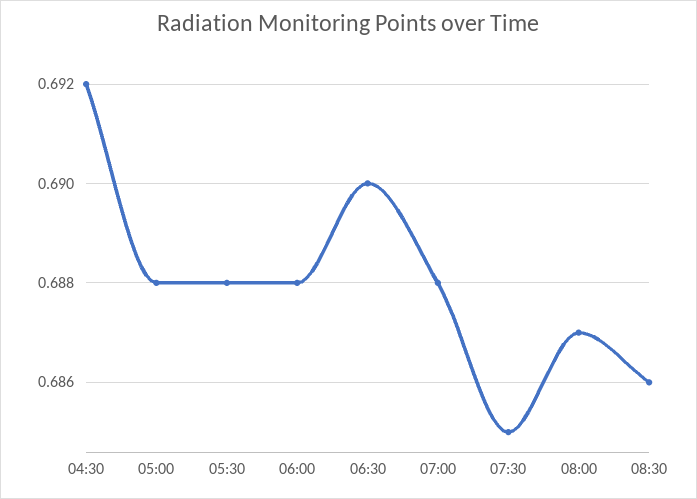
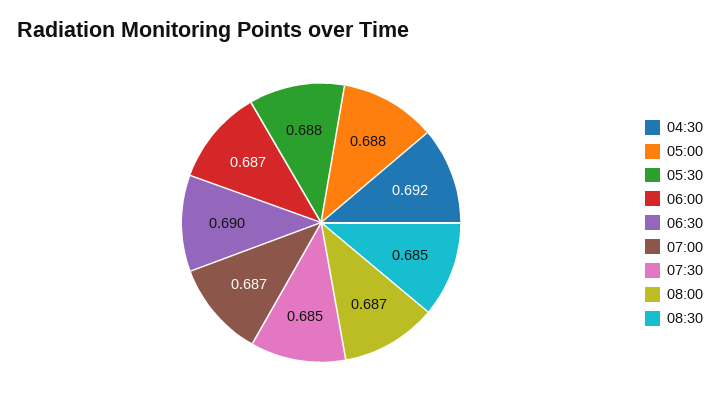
  {
    "04:30": 0.692,
    "05:00": 0.688,
    "05:30": 0.688,
-   "06:00": 0.688,
+   "06:00": 0.687,
    "06:30": 0.69,
-   "07:00": 0.688,
+   "07:00": 0.687,
    "07:30": 0.685,
    "08:00": 0.687,
-   "08:30": 0.686
+   "08:30": 0.685
  }

